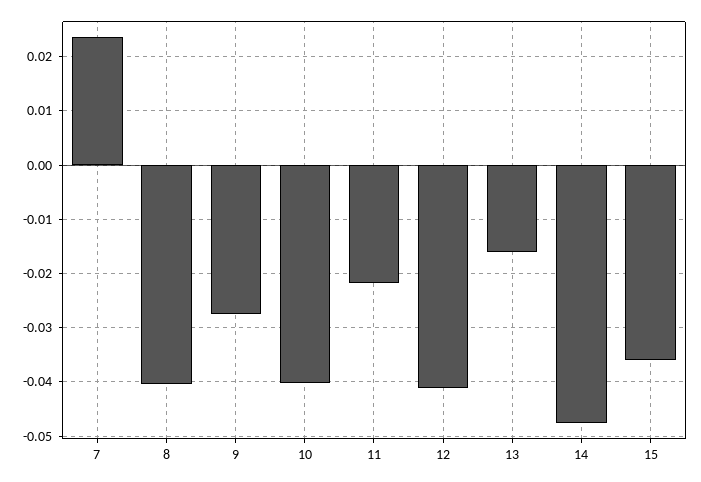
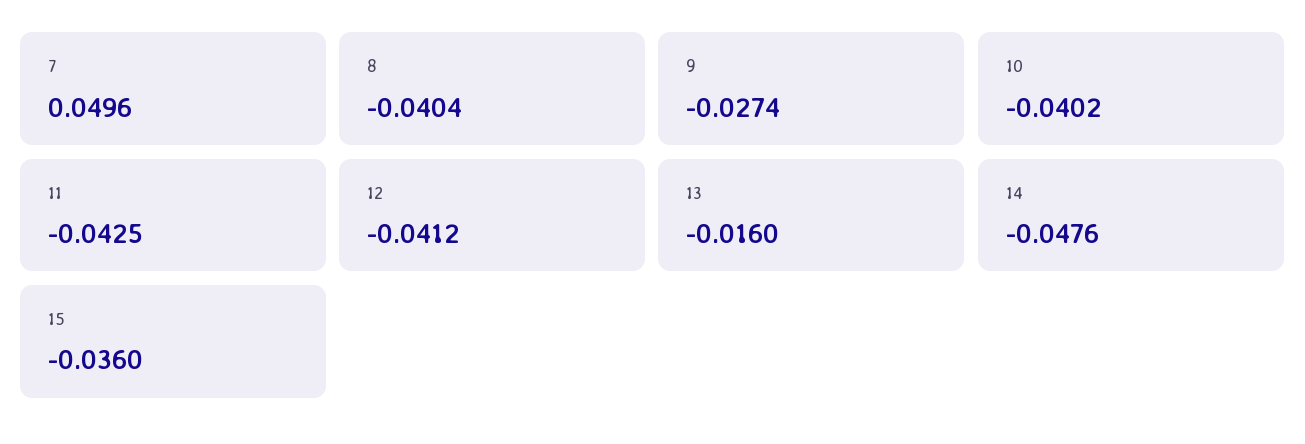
  {
-   "7": 0.024,
+   "7": 0.0496,
    "8": -0.0404,
    "9": -0.0274,
    "10": -0.0402,
-   "11": -0.022,
+   "11": -0.0425,
    "12": -0.0412,
    "13": -0.016,
    "14": -0.0476,
    "15": -0.036
  }

